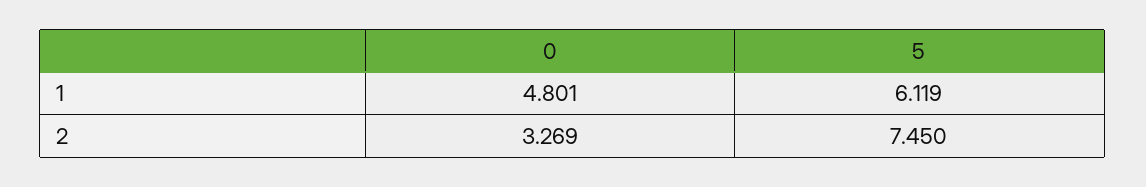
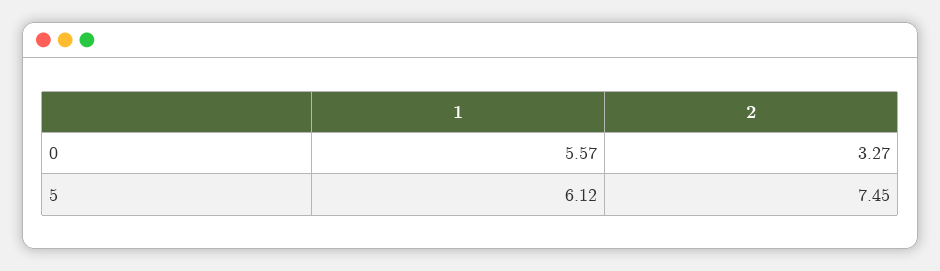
  {
    "0": {
-     "1": 4.801,
+     "1": 5.57,
      "2": 3.269
    },
    "5": {
      "1": 6.119,
      "2": 7.45
    }
  }

